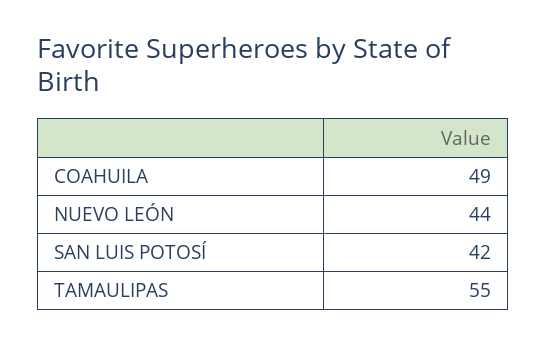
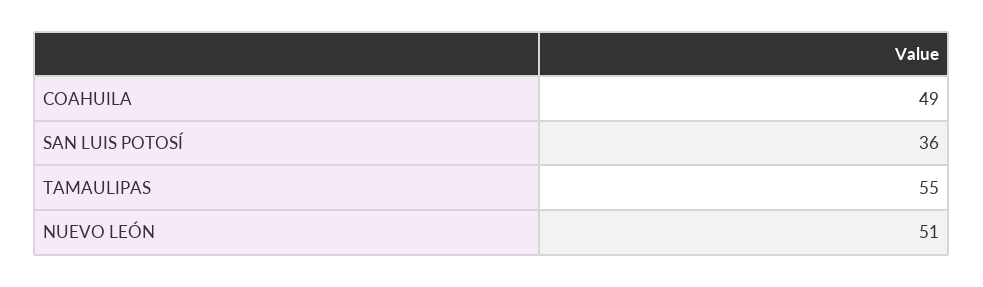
  {
    "COAHUILA": 49,
-   "NUEVO LEÓN": 44,
+   "NUEVO LEÓN": 51,
-   "SAN LUIS POTOSÍ": 42,
+   "SAN LUIS POTOSÍ": 36,
    "TAMAULIPAS": 55
  }

